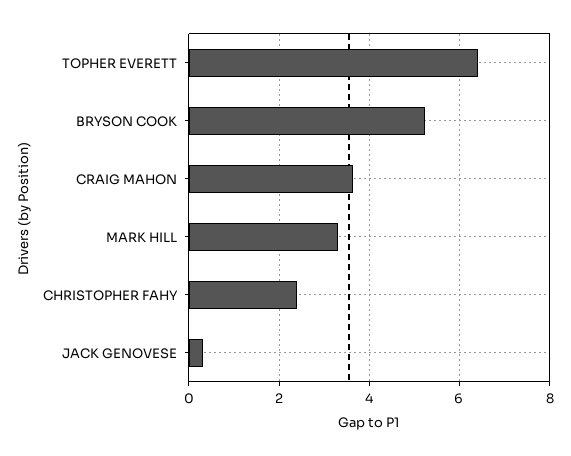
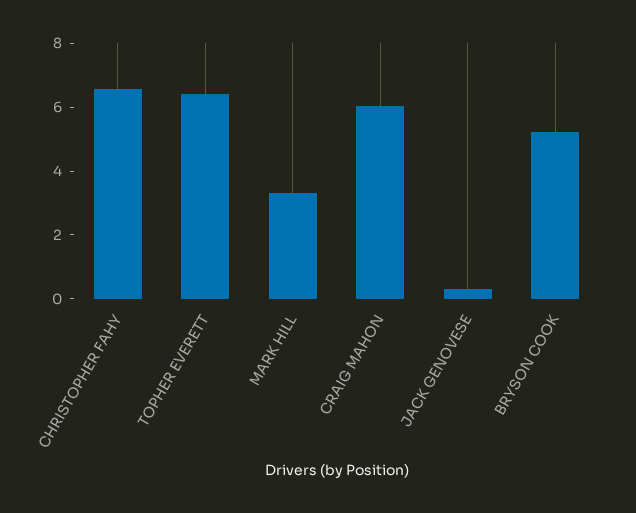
  {
    "TOPHER EVERETT": 6.4,
    "BRYSON COOK": 5.2,
-   "CRAIG MAHON": 3.6,
+   "CRAIG MAHON": 6,
    "MARK HILL": 3.4,
-   "CHRISTOPHER FAHY": 2.4,
+   "CHRISTOPHER FAHY": 6.5,
    "JACK GENOVESE": 0.4
  }

